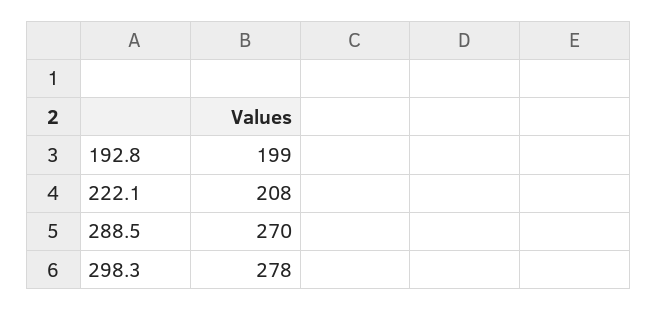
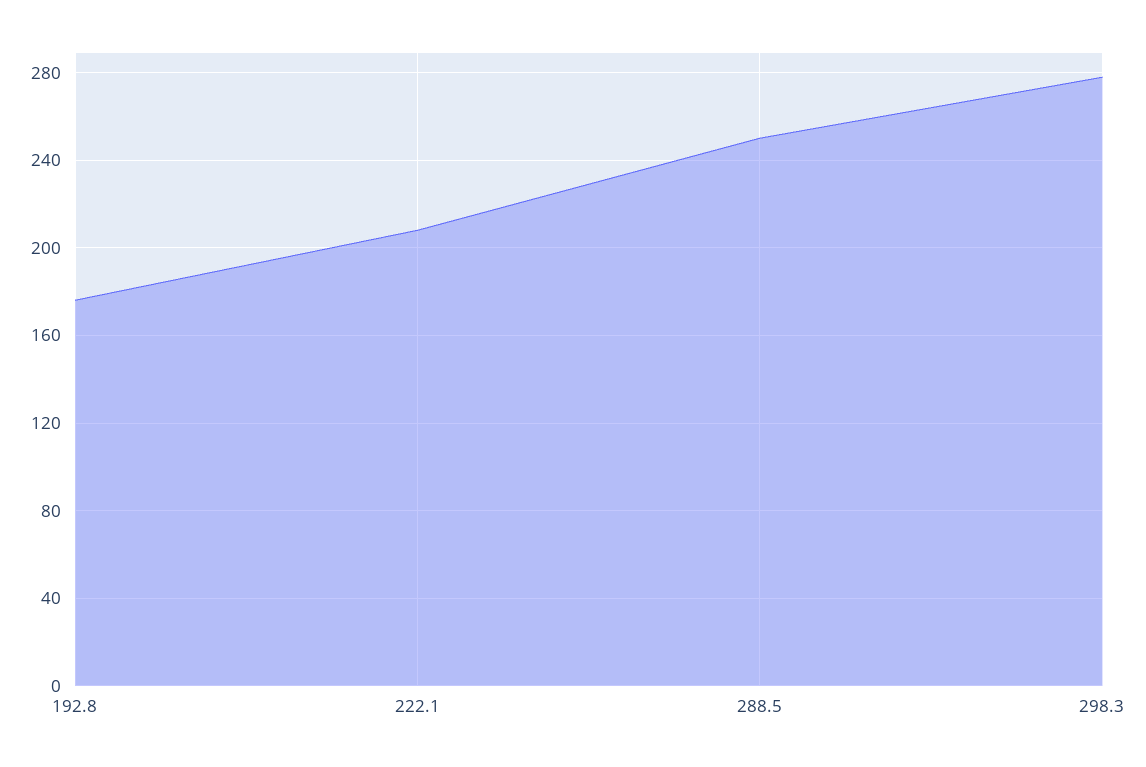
  {
-   "192.8": 199,
+   "192.8": 175,
    "222.1": 208,
-   "288.5": 270,
+   "288.5": 250,
    "298.3": 278
  }

